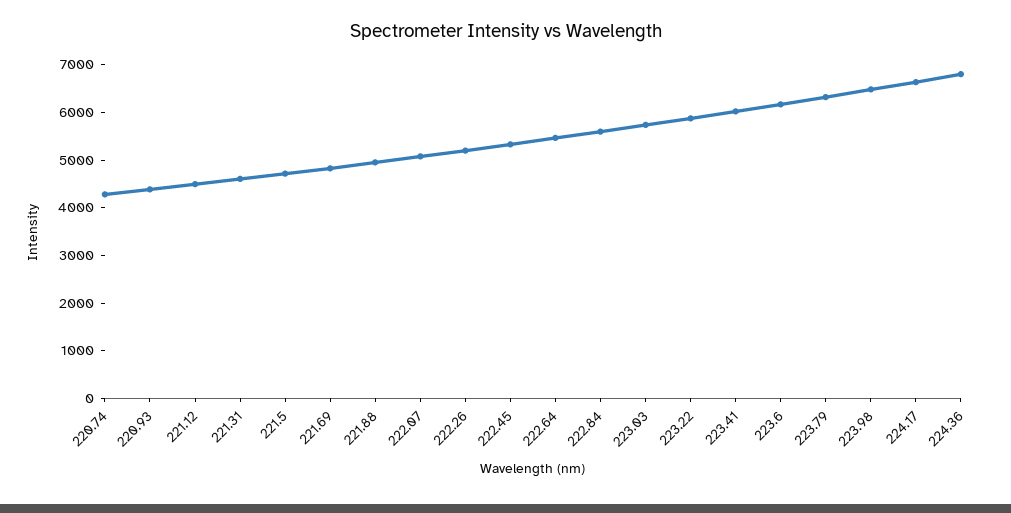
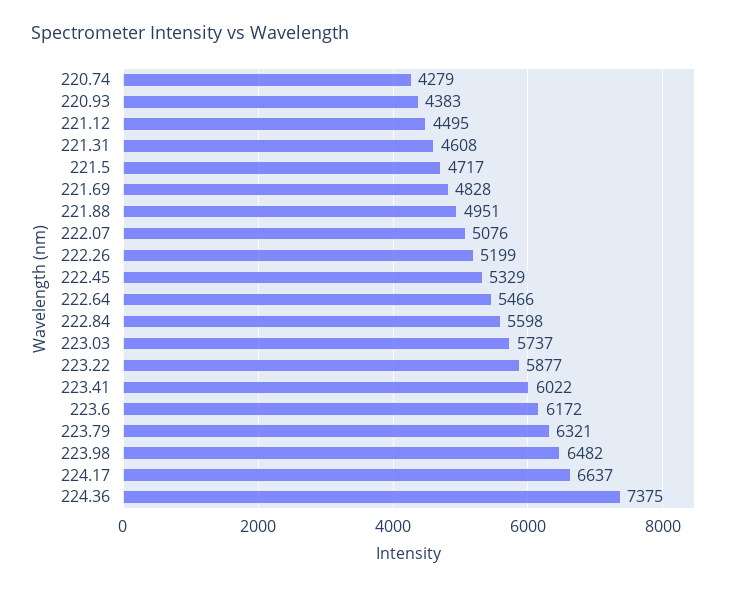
  {
    "220.74": 4279,
    "220.93": 4383,
    "221.12": 4495,
    "221.31": 4608,
    "221.5": 4717,
    "221.69": 4828,
    "221.88": 4951,
    "222.07": 5076,
    "222.26": 5199,
    "222.45": 5329,
    "222.64": 5466,
    "222.84": 5598,
    "223.03": 5737,
    "223.22": 5877,
    "223.41": 6022,
    "223.6": 6172,
    "223.79": 6321,
    "223.98": 6482,
    "224.17": 6637,
-   "224.36": 6800
+   "224.36": 7375
  }

